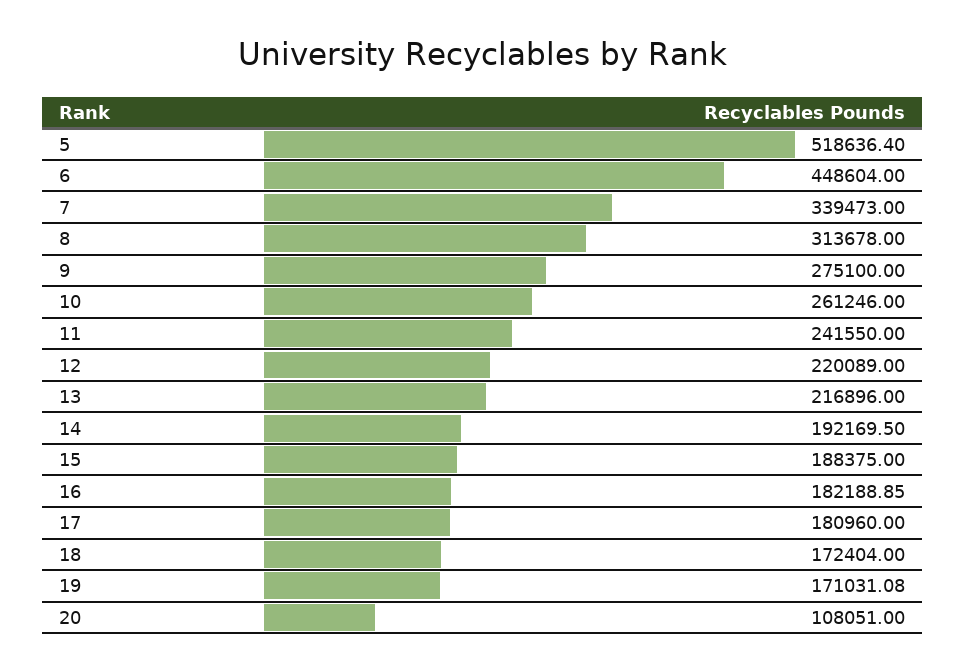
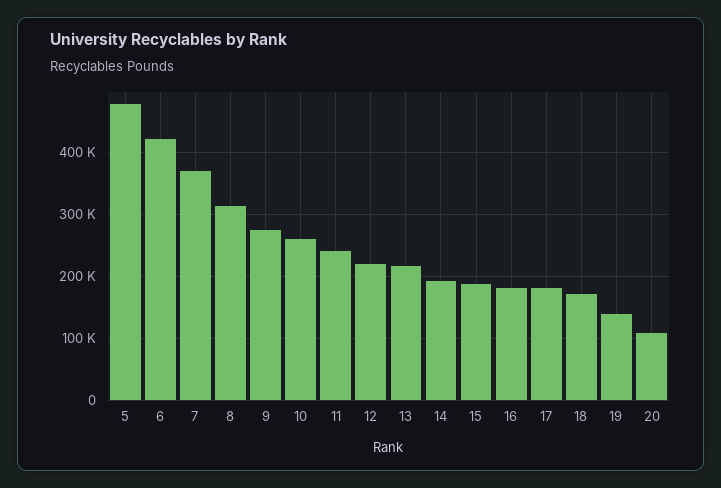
  {
-   "5": 518636.4,
+   "5": 480000,
-   "6": 448604,
+   "6": 420000,
-   "7": 339473,
+   "7": 370000,
    "8": 313678,
    "9": 275100,
    "10": 261246,
    "11": 241550,
    "12": 220089,
    "13": 216896,
    "14": 192169.5,
    "15": 188375,
    "16": 182188.85,
    "17": 180960,
    "18": 172404,
-   "19": 171031.08,
+   "19": 140000,
    "20": 108051
  }

